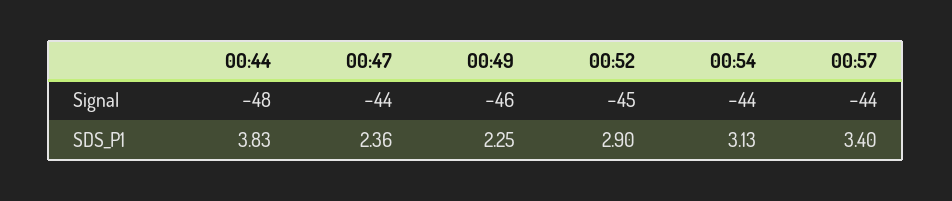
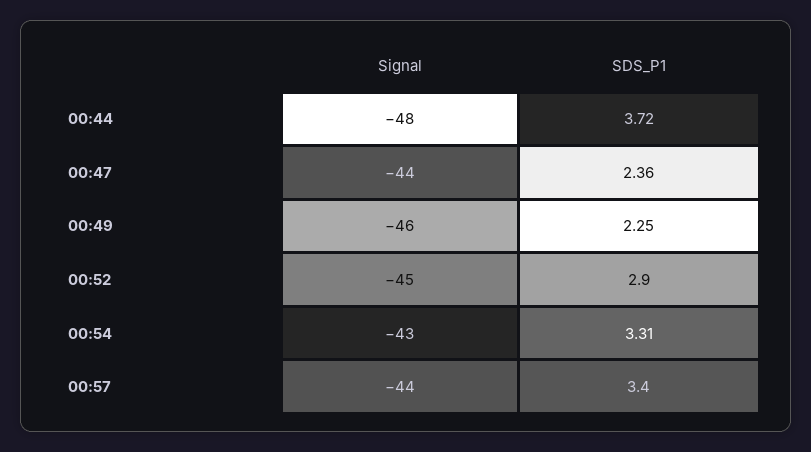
  {
    "00:44": {
      "Signal": -48,
-     "SDS_P1": 3.83
+     "SDS_P1": 3.72
    },
    "00:47": {
      "Signal": -44,
      "SDS_P1": 2.36
    },
    "00:49": {
      "Signal": -46,
      "SDS_P1": 2.25
    },
    "00:52": {
      "Signal": -45,
      "SDS_P1": 2.9
    },
    "00:54": {
-     "Signal": -44,
+     "Signal": -43,
-     "SDS_P1": 3.13
+     "SDS_P1": 3.31
    },
    "00:57": {
      "Signal": -44,
      "SDS_P1": 3.4
    }
  }

